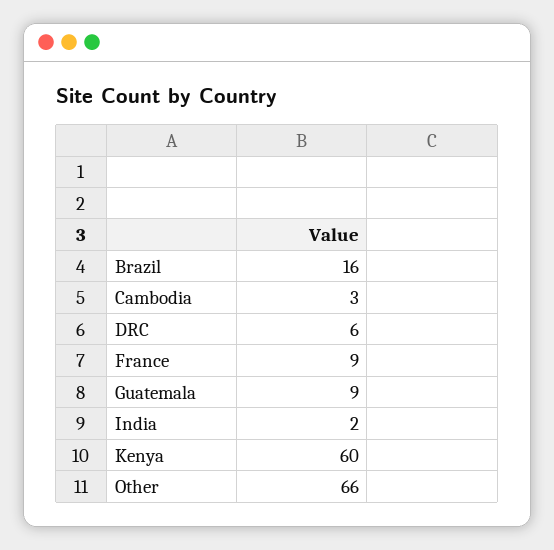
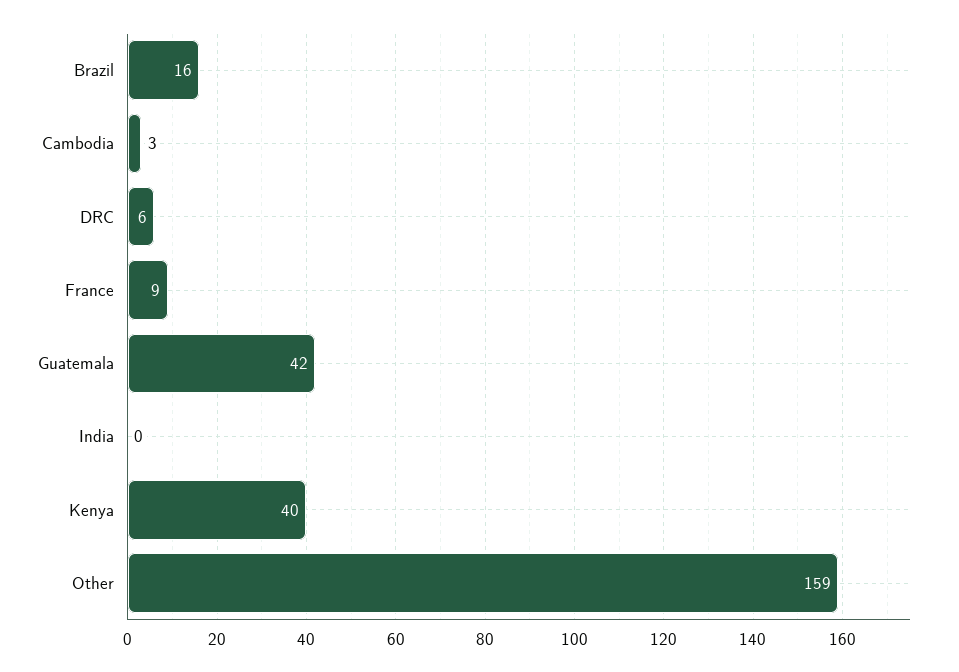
  {
    "Brazil": 16,
    "Cambodia": 3,
    "DRC": 6,
    "France": 9,
-   "Guatemala": 9,
+   "Guatemala": 42,
-   "India": 2,
+   "India": 0,
-   "Kenya": 60,
+   "Kenya": 40,
-   "Other": 66
+   "Other": 159
  }

